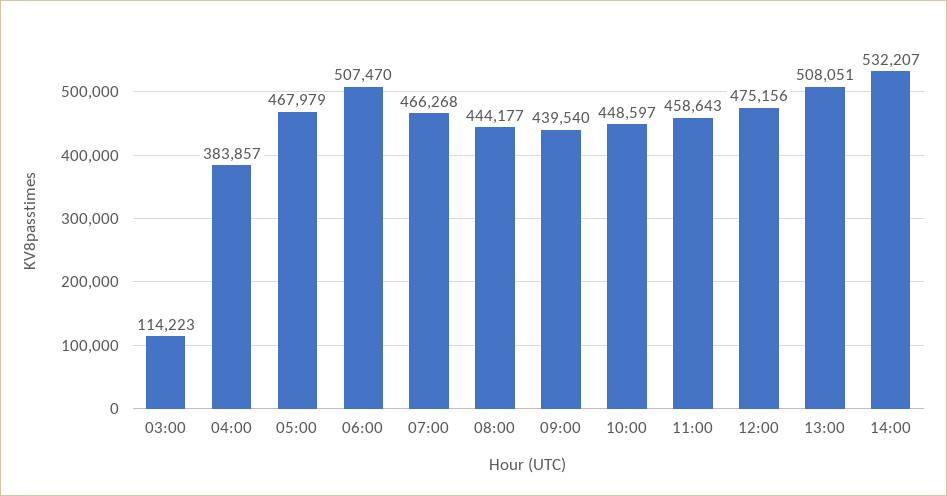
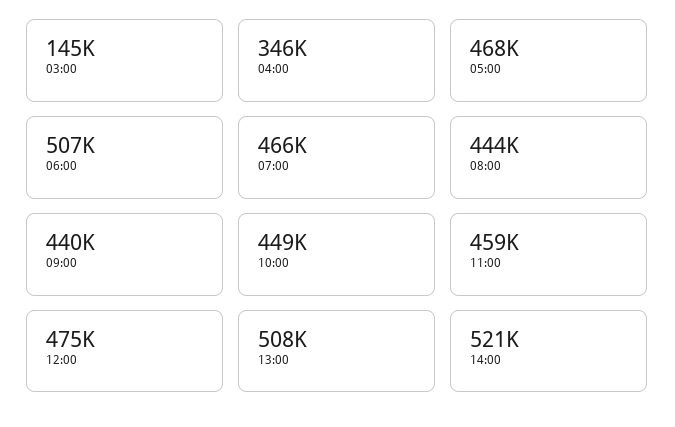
  {
-   "03:00": 114223,
+   "03:00": 145000,
-   "04:00": 383857,
+   "04:00": 346000,
    "05:00": 467979,
    "06:00": 507470,
    "07:00": 466268,
    "08:00": 444177,
    "09:00": 439540,
    "10:00": 448597,
    "11:00": 458643,
    "12:00": 475156,
    "13:00": 508051,
-   "14:00": 532207
+   "14:00": 521000
  }

